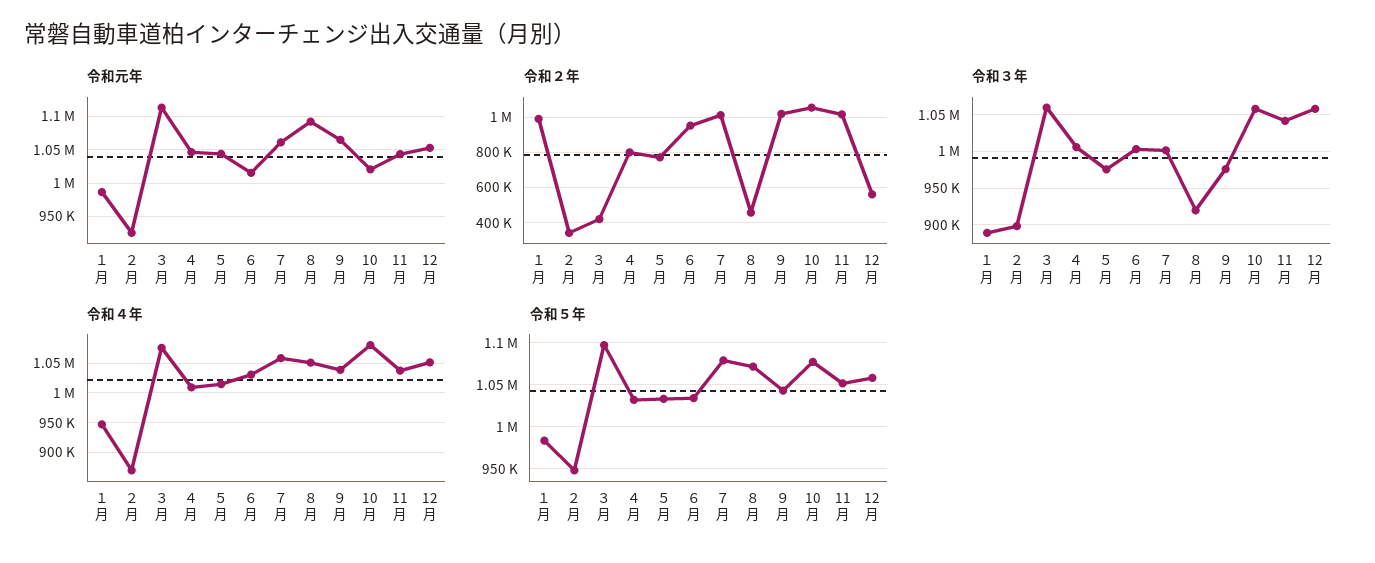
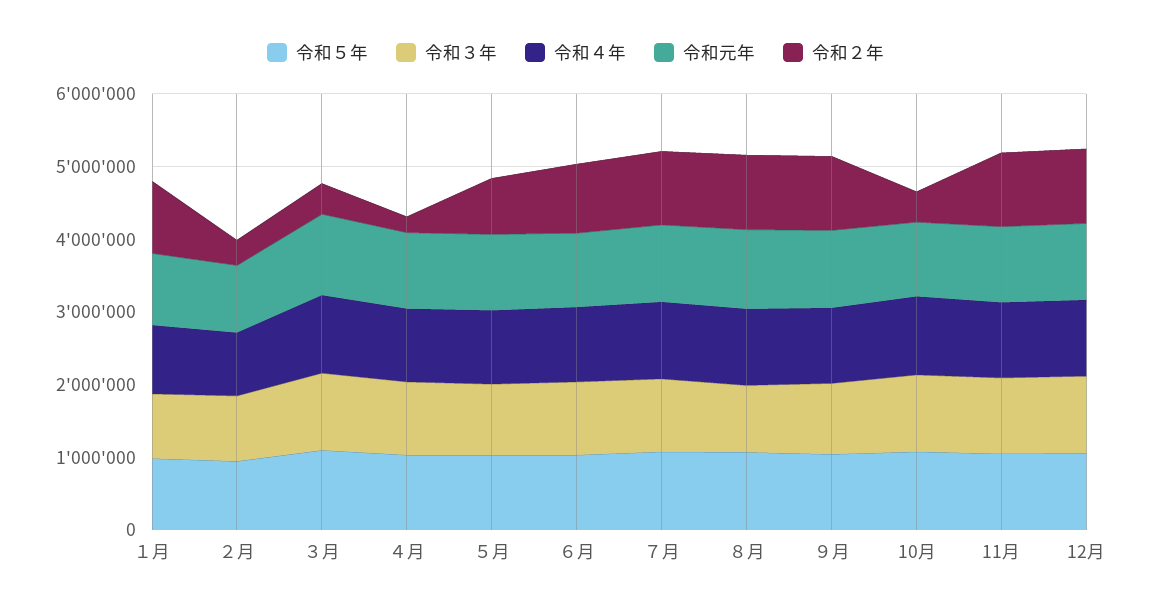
  {
    "令和元年": {
      "１月": 990000,
      "２月": 930000,
      "３月": 1110000,
      "４月": 1050000,
      "５月": 1040000,
      "６月": 1020000,
      "７月": 1060000,
      "８月": 1090000,
      "９月": 1060000,
      "10月": 1020000,
      "11月": 1040000,
      "12月": 1050000
    },
    "令和２年": {
      "１月": 1000000,
      "２月": 350000,
      "３月": 400000,
-     "４月": 800000,
+     "４月": 200000,
      "５月": 750000,
      "６月": 950000,
      "７月": 1000000,
-     "８月": 450000,
+     "８月": 1000000,
      "９月": 1000000,
-     "10月": 1050000,
+     "10月": 400000,
      "11月": 1000000,
-     "12月": 550000
+     "12月": 1000000
    },
    "令和３年": {
      "１月": 890000,
      "２月": 900000,
      "３月": 1060000,
      "４月": 1010000,
      "５月": 980000,
      "６月": 1000000,
      "７月": 1000000,
      "８月": 920000,
      "９月": 980000,
      "10月": 1060000,
      "11月": 1040000,
      "12月": 1060000
    },
    "令和４年": {
      "１月": 950000,
      "２月": 875000,
      "３月": 1075000,
      "４月": 1000000,
      "５月": 1025000,
      "６月": 1025000,
      "７月": 1050000,
      "８月": 1050000,
      "９月": 1050000,
      "10月": 1075000,
      "11月": 1025000,
      "12月": 1050000
    },
    "令和５年": {
      "１月": 980000,
      "２月": 950000,
      "３月": 1100000,
      "４月": 1030000,
      "５月": 1030000,
      "６月": 1030000,
      "７月": 1080000,
      "８月": 1070000,
      "９月": 1040000,
      "10月": 1080000,
      "11月": 1050000,
      "12月": 1060000
    }
  }

